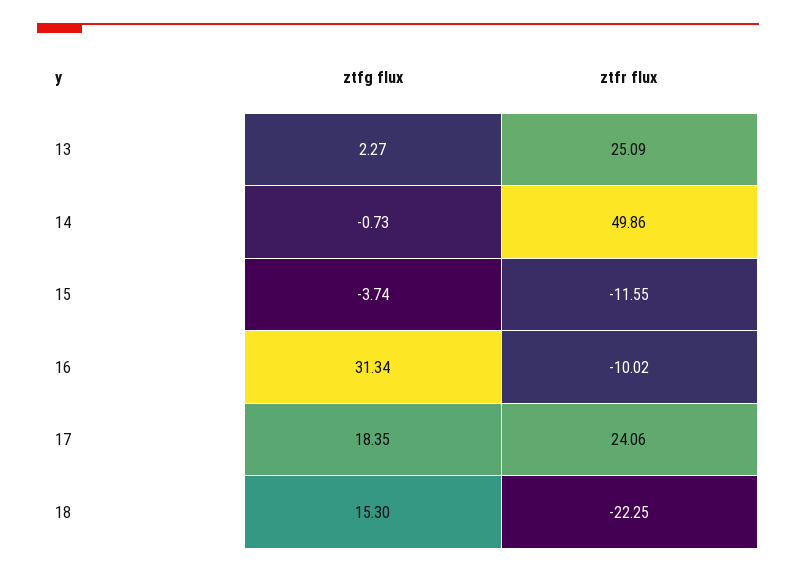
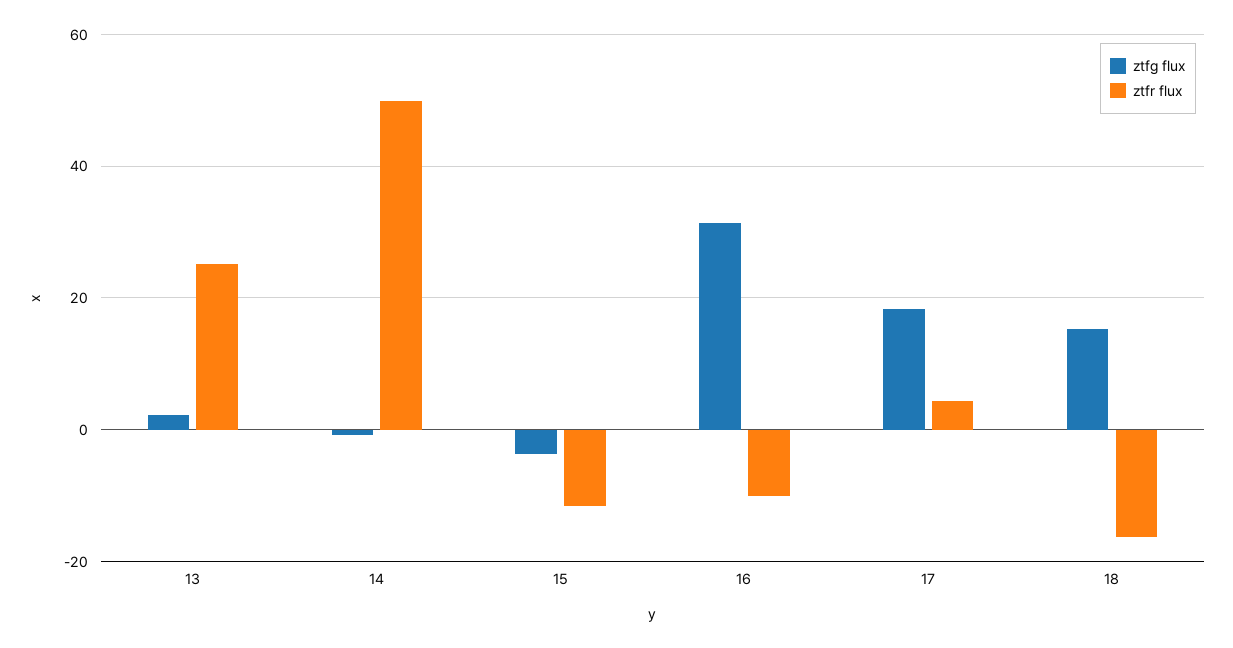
  {
    "ztfg flux": {
      "13": 2.27,
      "14": -0.73,
      "15": -3.74,
      "16": 31.34,
      "17": 18.35,
      "18": 15.3
    },
    "ztfr flux": {
      "13": 25.09,
      "14": 49.86,
      "15": -11.55,
      "16": -10.02,
-     "17": 24.06,
+     "17": 4,
-     "18": -22.25
+     "18": -16
    }
  }

